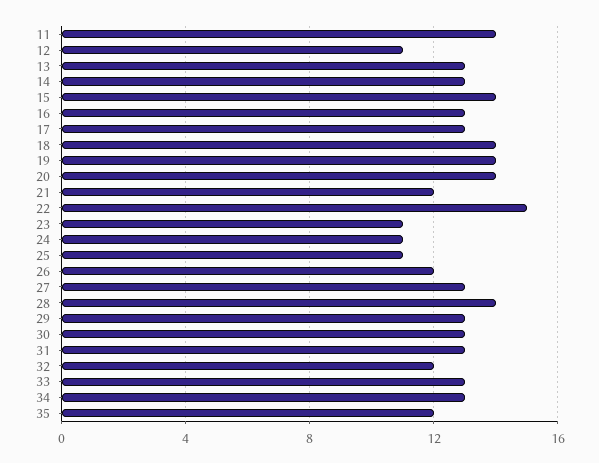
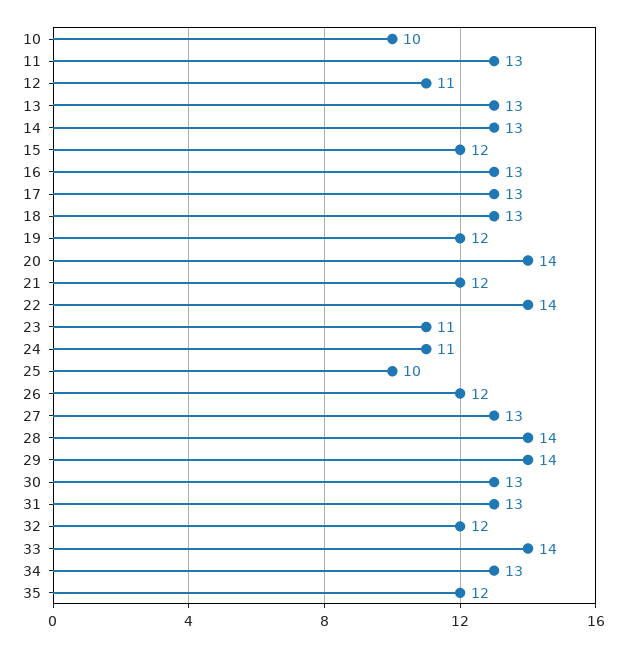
  {
-   "11": 14,
+   "11": 13,
    "12": 11,
    "13": 13,
    "14": 13,
-   "15": 14,
+   "15": 12,
    "16": 13,
    "17": 13,
-   "18": 14,
+   "18": 13,
-   "19": 14,
+   "19": 12,
    "20": 14,
    "21": 12,
-   "22": 15,
+   "22": 14,
    "23": 11,
    "24": 11,
-   "25": 11,
+   "25": 10,
    "26": 12,
    "27": 13,
    "28": 14,
-   "29": 13,
+   "29": 14,
    "30": 13,
    "31": 13,
    "32": 12,
-   "33": 13,
+   "33": 14,
    "34": 13,
-   "35": 12
+   "35": 12,
+   "10": 10
  }

